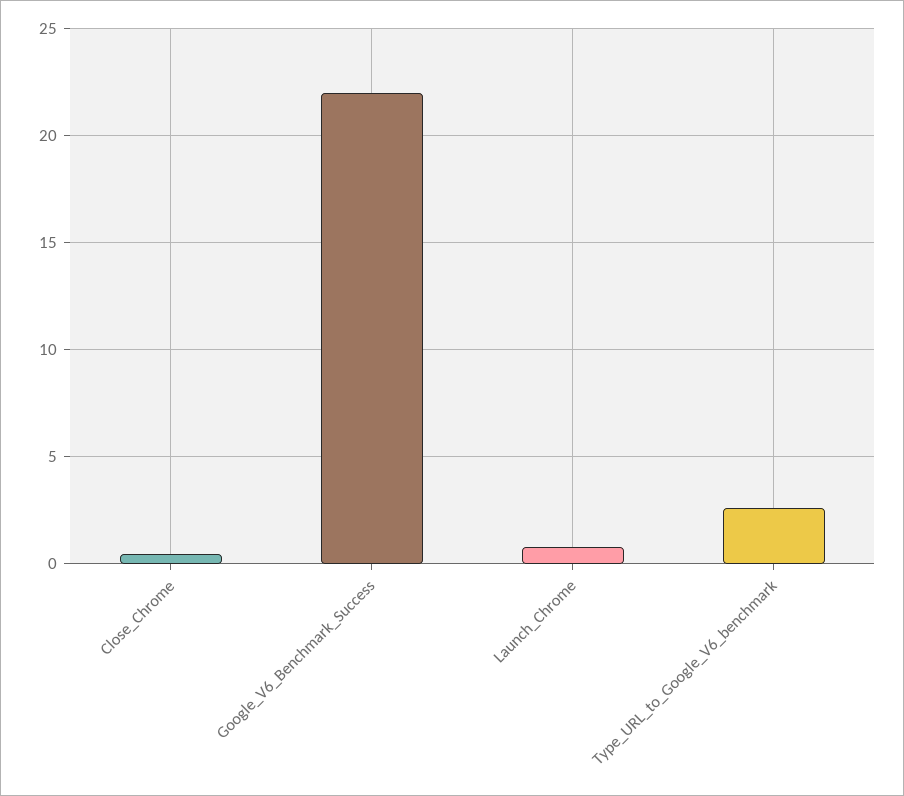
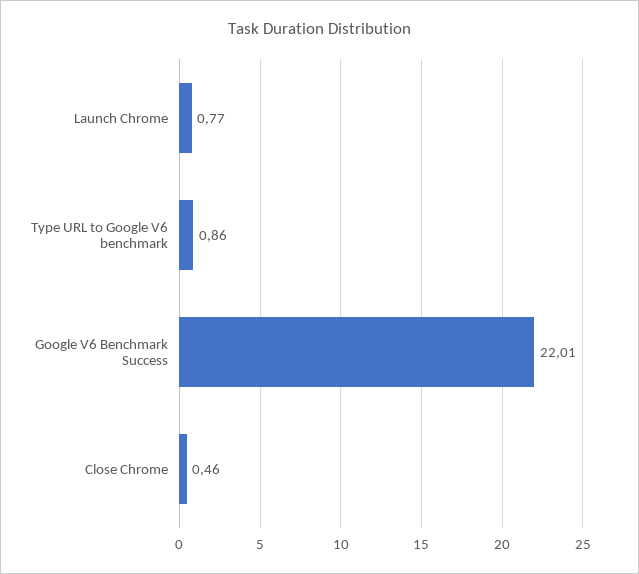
  {
    "Close_Chrome": 0.46,
    "Google_V6_Benchmark_Success": 22.01,
    "Launch_Chrome": 0.77,
-   "Type_URL_to_Google_V6_benchmark": 2.5
+   "Type_URL_to_Google_V6_benchmark": 0.86
  }

